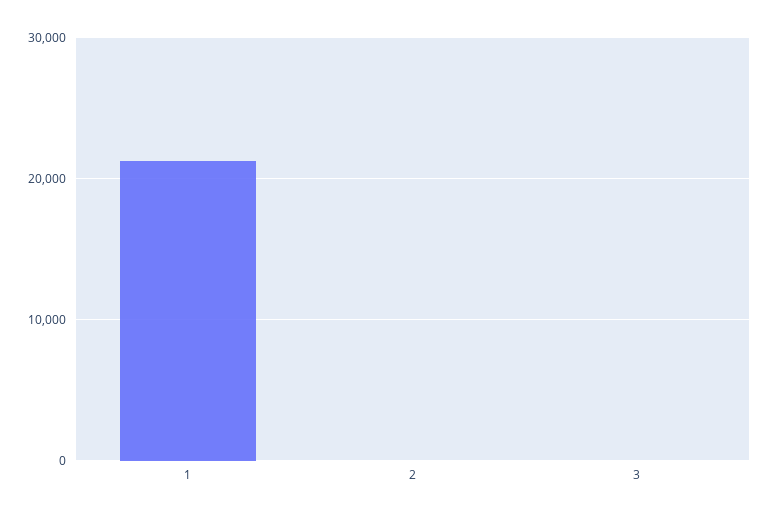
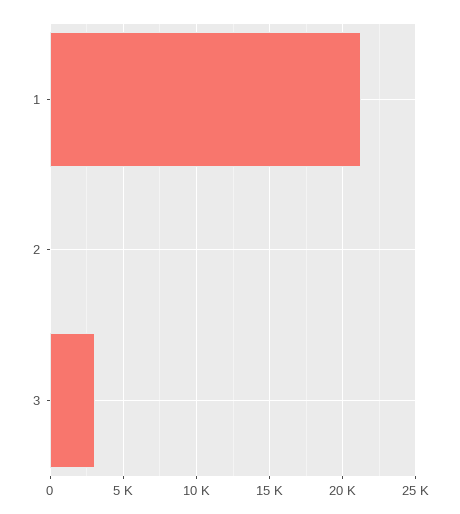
  {
    "1": 21000,
    "2": 0,
-   "3": 0
+   "3": 3000
  }

